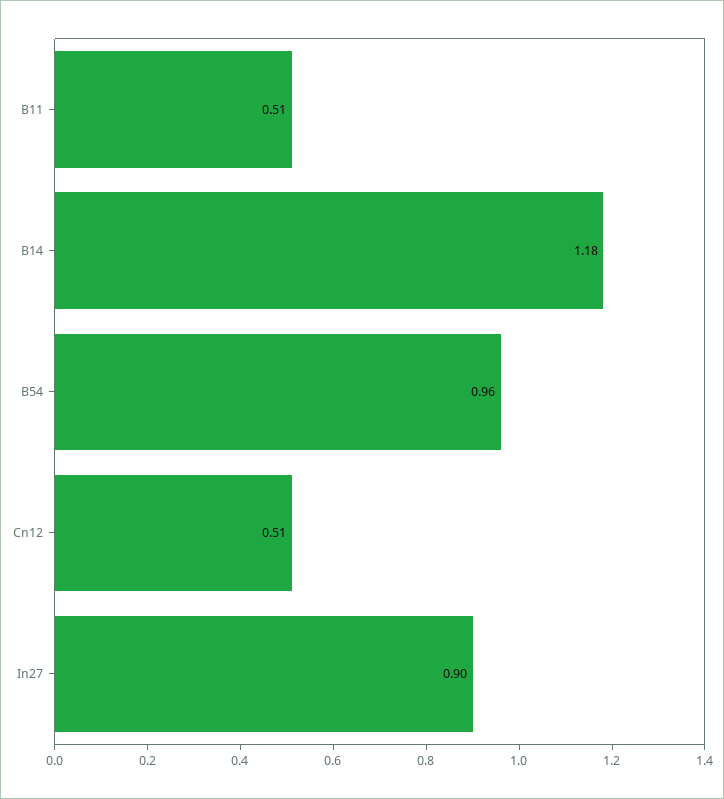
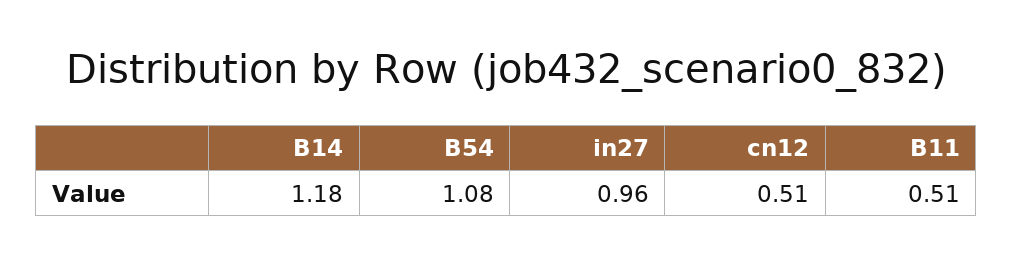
  {
    "B11": 0.51,
    "B14": 1.18,
-   "B54": 0.96,
+   "B54": 1.08,
    "Cn12": 0.51,
-   "In27": 0.9
+   "In27": 0.96
  }

